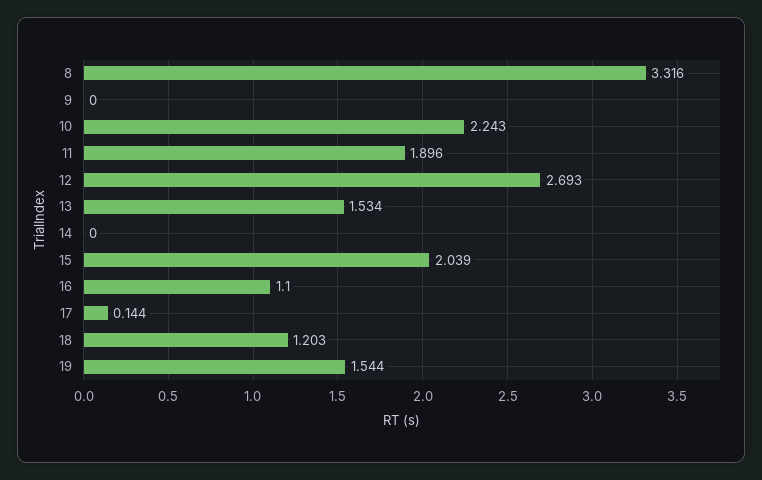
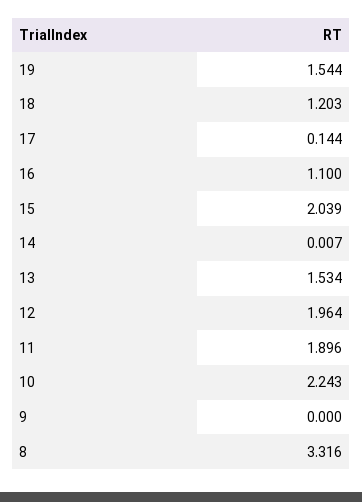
  {
    "8": 3.316,
    "9": 0,
    "10": 2.243,
    "11": 1.896,
-   "12": 2.693,
+   "12": 1.964,
    "13": 1.534,
-   "14": 0,
+   "14": 0.007,
    "15": 2.039,
    "16": 1.1,
    "17": 0.144,
    "18": 1.203,
    "19": 1.544
  }

